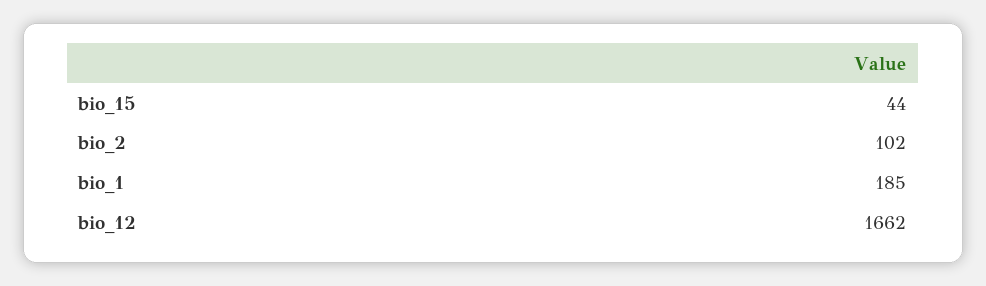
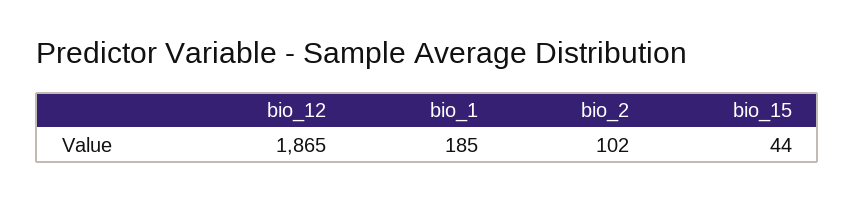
  {
    "bio_15": 44,
    "bio_2": 102,
    "bio_1": 185,
-   "bio_12": 1662
+   "bio_12": 1865
  }

